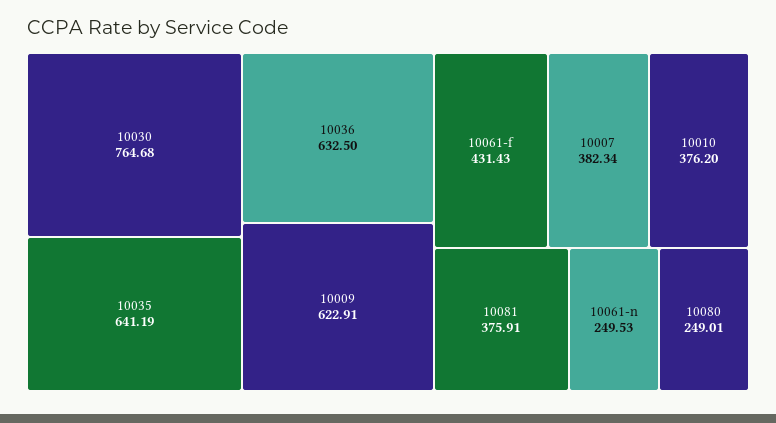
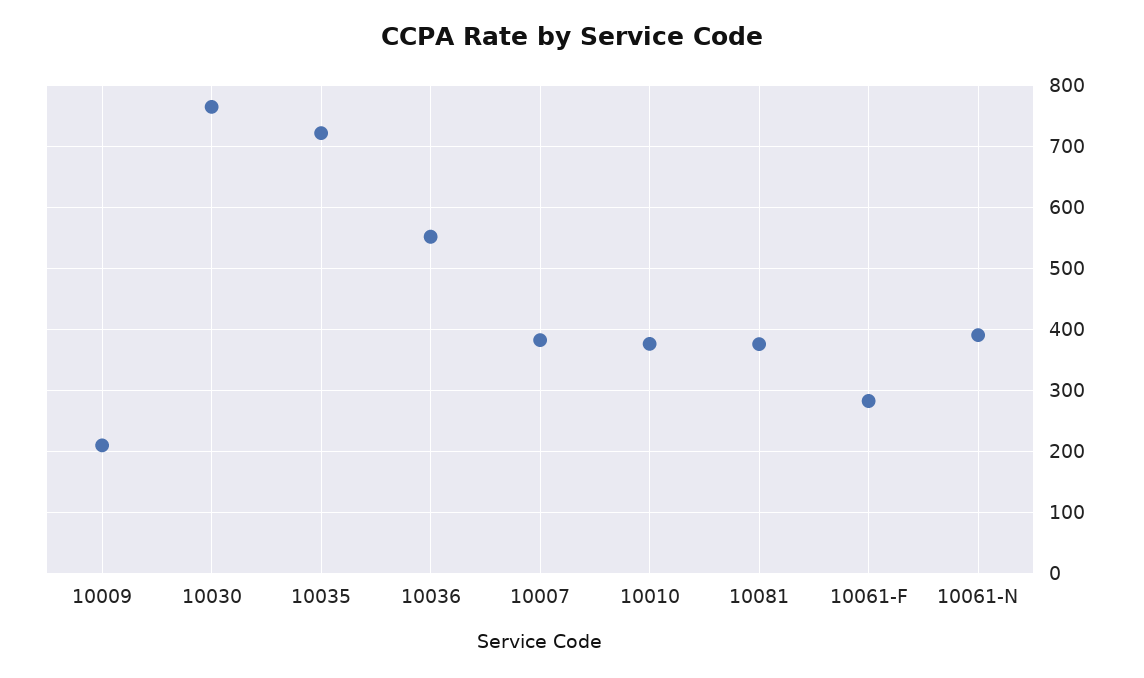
  {
    "10030": 764.68,
-   "10035": 641.19,
+   "10035": 720,
-   "10036": 632.5,
+   "10036": 550,
-   "10009": 622.91,
+   "10009": 210,
-   "10061-f": 431.43,
+   "10061-f": 280,
    "10007": 382.34,
    "10010": 376.2,
    "10081": 375.91,
-   "10061-n": 249.53,
+   "10061-n": 390
-   "10080": 249.01
  }

